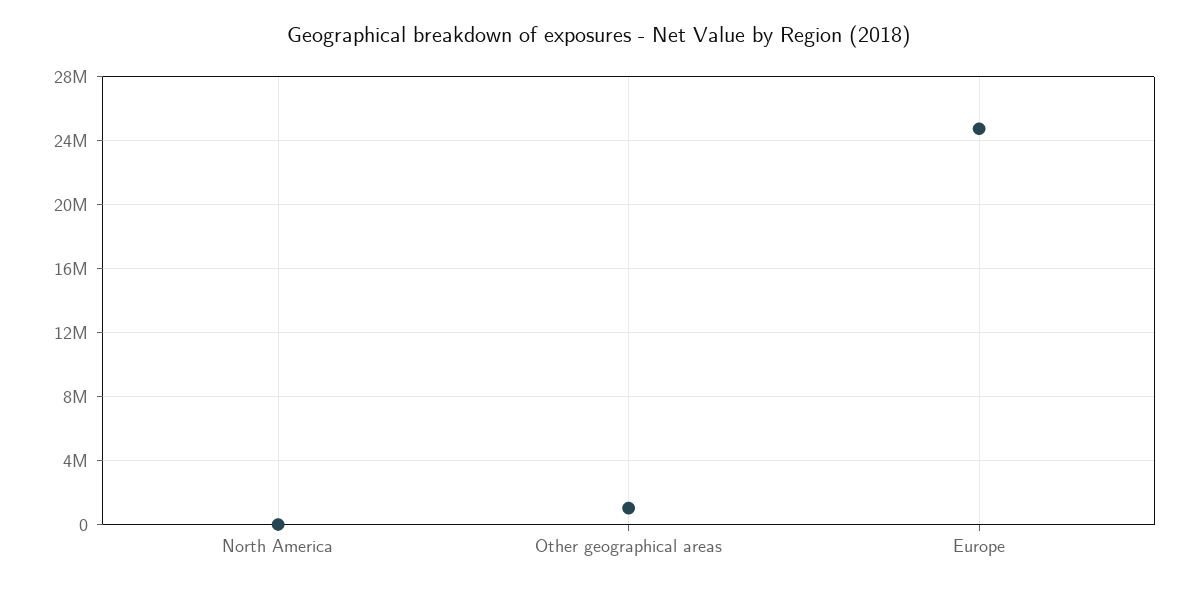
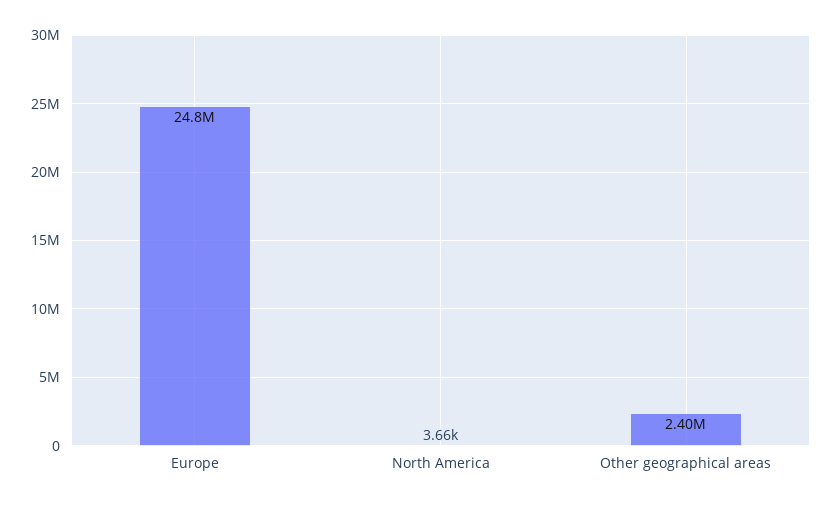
  {
    "North America": 3660,
-   "Other geographical areas": 1000000,
+   "Other geographical areas": 2400000,
    "Europe": 24800000
  }

